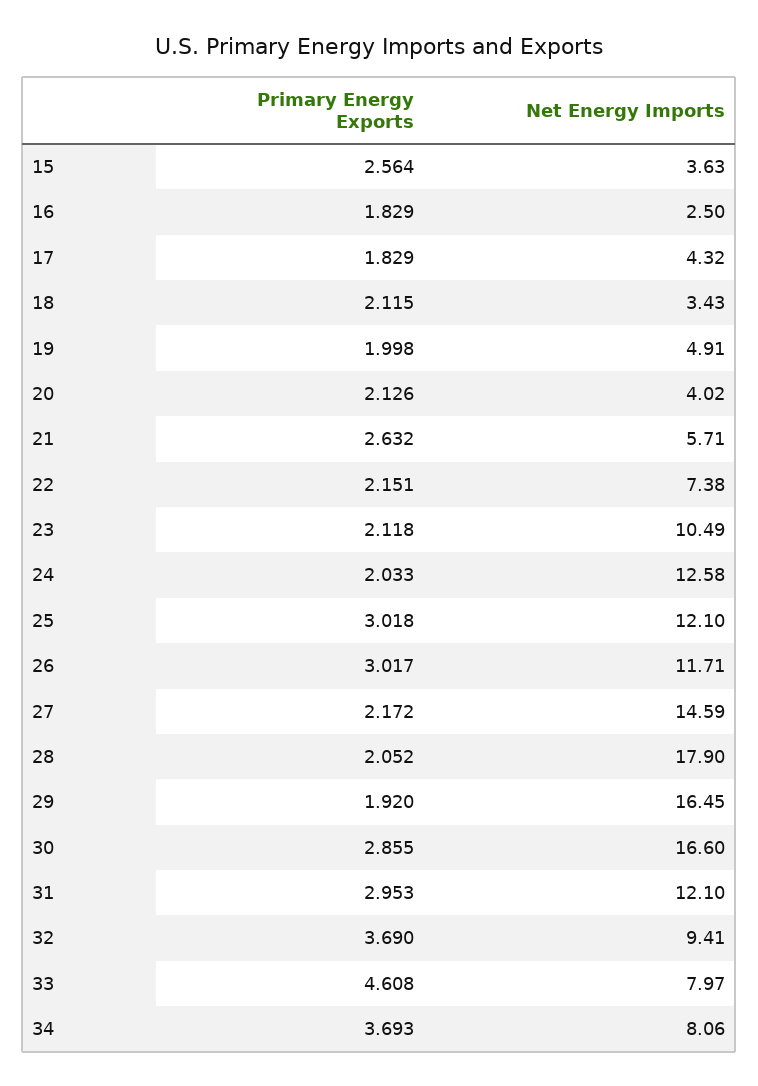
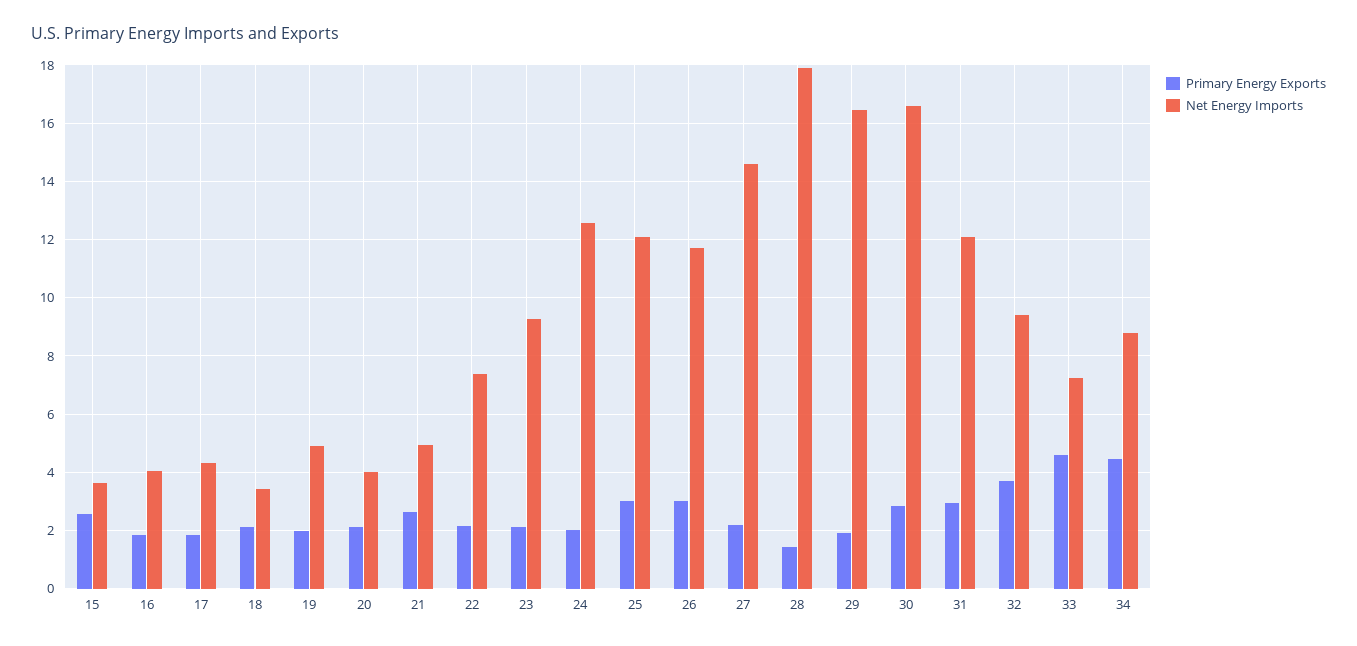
  {
    "Primary Energy Exports": {
      "15": 2.564,
      "16": 1.829,
      "17": 1.829,
      "18": 2.115,
      "19": 1.998,
      "20": 2.126,
      "21": 2.632,
      "22": 2.151,
      "23": 2.118,
      "24": 2.033,
      "25": 3.018,
      "26": 3.017,
      "27": 2.172,
-     "28": 2.052,
+     "28": 1.5,
      "29": 1.92,
      "30": 2.855,
      "31": 2.953,
      "32": 3.69,
      "33": 4.608,
-     "34": 3.693
+     "34": 4.5
    },
    "Net Energy Imports": {
      "15": 3.63,
-     "16": 2.5,
+     "16": 4,
      "17": 4.32,
      "18": 3.43,
      "19": 4.91,
      "20": 4.02,
-     "21": 5.71,
+     "21": 5,
      "22": 7.38,
-     "23": 10.49,
+     "23": 9.25,
      "24": 12.58,
      "25": 12.1,
      "26": 11.71,
      "27": 14.59,
      "28": 17.9,
      "29": 16.45,
      "30": 16.6,
      "31": 12.1,
      "32": 9.41,
-     "33": 7.97,
+     "33": 7.25,
-     "34": 8.06
+     "34": 8.75
    }
  }

